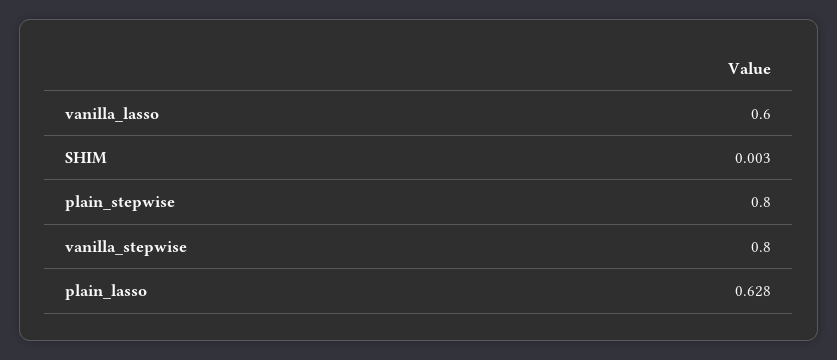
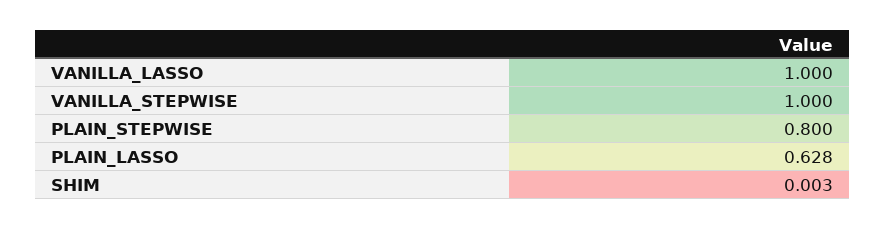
  {
-   "vanilla_lasso": 0.6,
+   "vanilla_lasso": 1,
    "SHIM": 0.003,
    "plain_stepwise": 0.8,
-   "vanilla_stepwise": 0.8,
+   "vanilla_stepwise": 1,
    "plain_lasso": 0.628
  }

